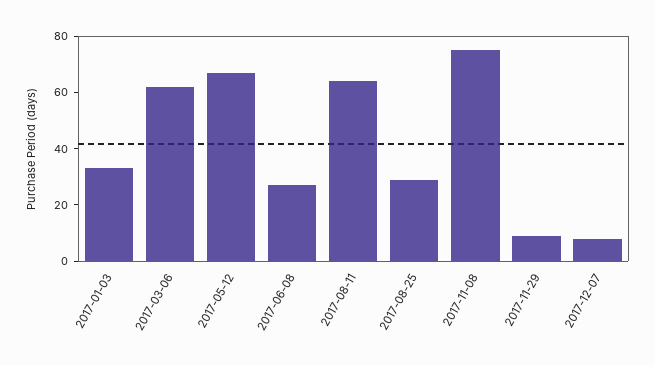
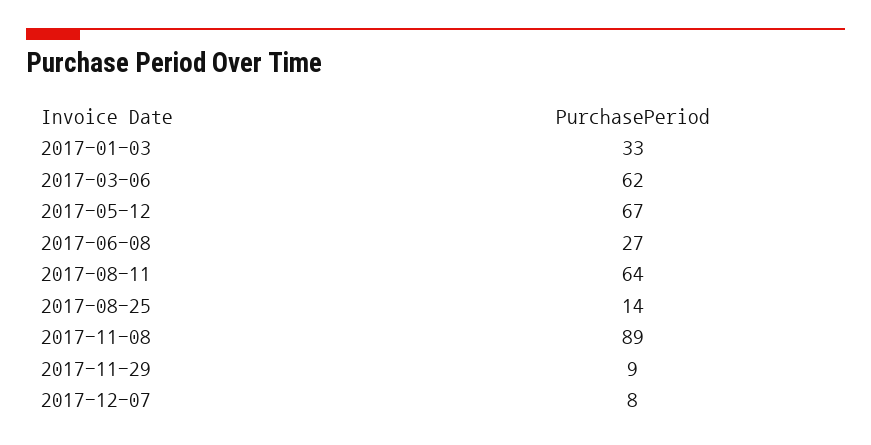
  {
    "2017-01-03": 33,
    "2017-03-06": 62,
    "2017-05-12": 67,
    "2017-06-08": 27,
    "2017-08-11": 64,
-   "2017-08-25": 30,
+   "2017-08-25": 14,
-   "2017-11-08": 75,
+   "2017-11-08": 89,
    "2017-11-29": 9,
    "2017-12-07": 8
  }

